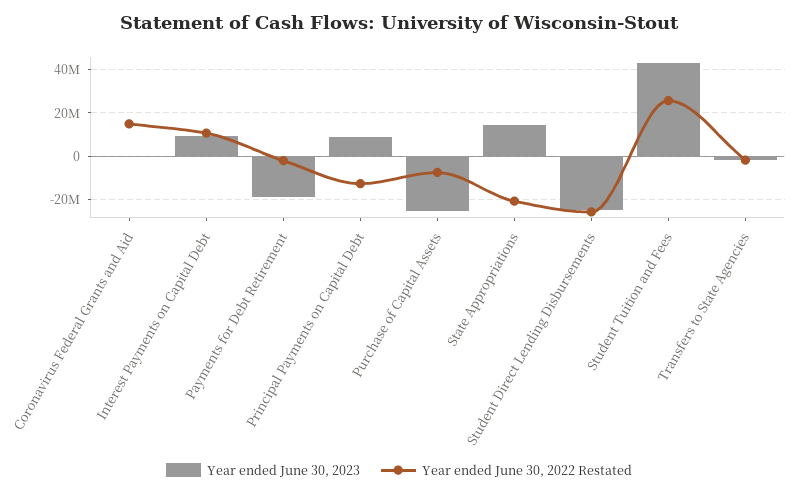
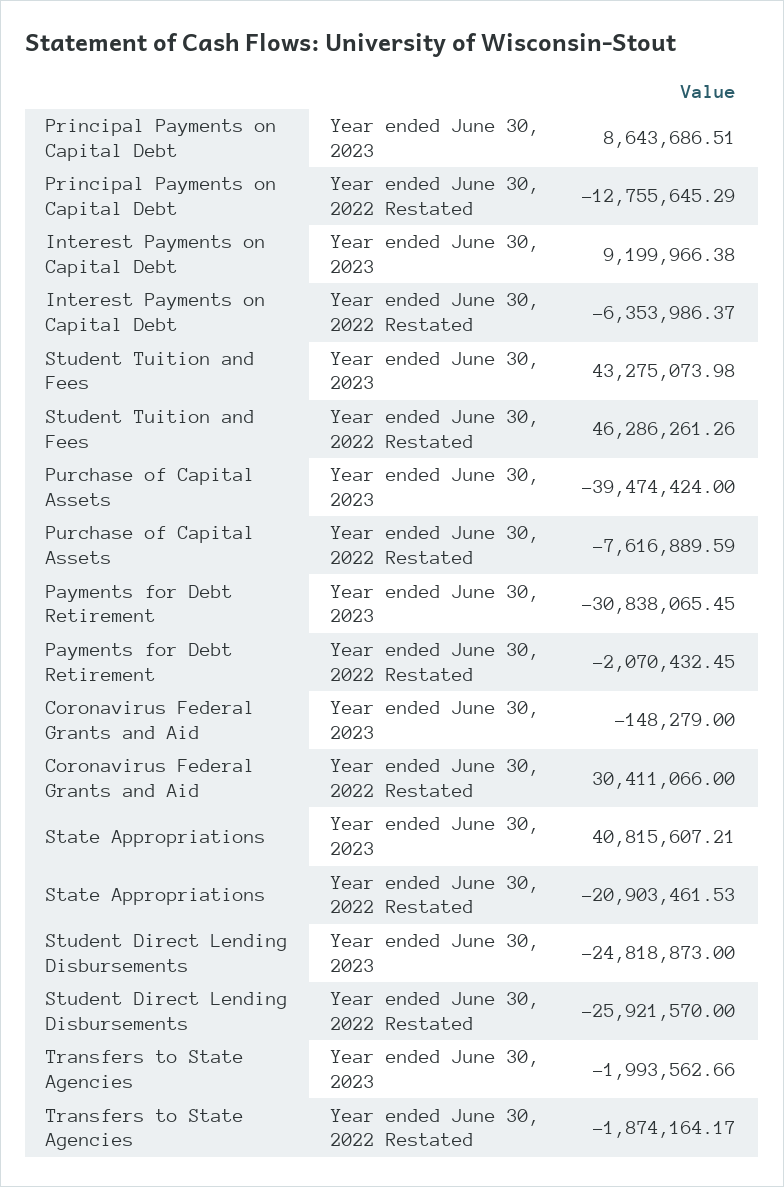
  {
    "Year ended June 30, 2023": {
      "Coronavirus Federal Grants and Aid": -148279,
      "Interest Payments on Capital Debt": 9199966.38,
-     "Payments for Debt Retirement": -20000000,
+     "Payments for Debt Retirement": -30838065.45,
      "Principal Payments on Capital Debt": 8643686.51,
-     "Purchase of Capital Assets": -25000000,
+     "Purchase of Capital Assets": -39474424,
-     "State Appropriations": 15000000,
+     "State Appropriations": 40815607.21,
      "Student Direct Lending Disbursements": -24818873,
      "Student Tuition and Fees": 43275073.98,
      "Transfers to State Agencies": -1993562.66
    },
    "Year ended June 30, 2022 Restated": {
-     "Coronavirus Federal Grants and Aid": 15000000,
+     "Coronavirus Federal Grants and Aid": 30411066,
-     "Interest Payments on Capital Debt": 10000000,
+     "Interest Payments on Capital Debt": -6353986.37,
      "Payments for Debt Retirement": -2070432.45,
      "Principal Payments on Capital Debt": -12755645.29,
      "Purchase of Capital Assets": -7616889.59,
      "State Appropriations": -20903461.53,
      "Student Direct Lending Disbursements": -25921570,
-     "Student Tuition and Fees": 25000000,
+     "Student Tuition and Fees": 46286261.26,
      "Transfers to State Agencies": -1874164.17
    }
  }

